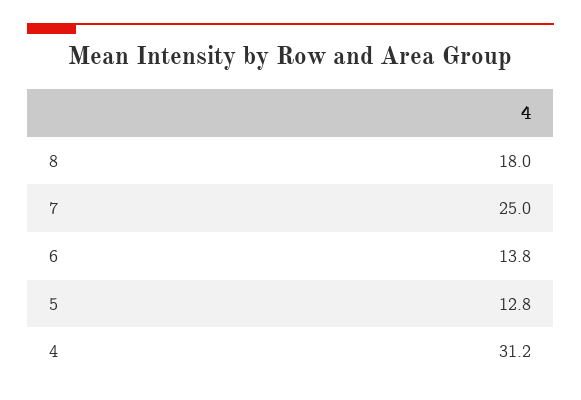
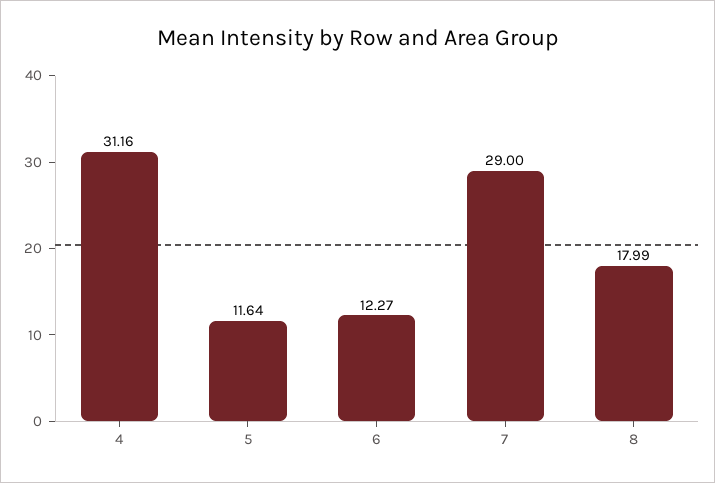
  {
    "8": 17.99,
-   "7": 25,
+   "7": 29,
-   "6": 13.8,
+   "6": 12.27,
-   "5": 12.8,
+   "5": 11.64,
    "4": 31.16
  }

